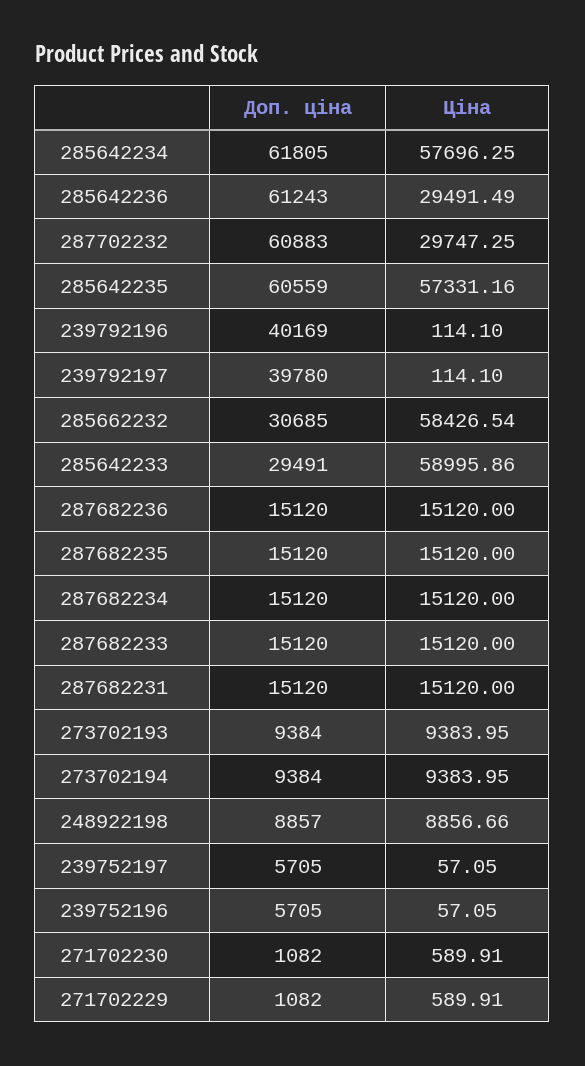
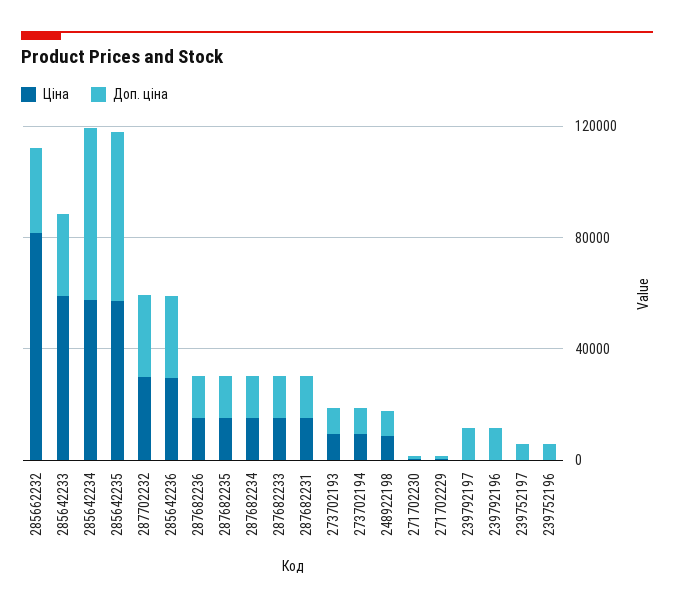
  {
    "Доп. ціна": {
      "285642234": 61805,
-     "285642236": 61243,
+     "285642236": 30000,
-     "287702232": 60883,
+     "287702232": 30000,
      "285642235": 60559,
-     "239792196": 40169,
+     "239792196": 10000,
-     "239792197": 39780,
+     "239792197": 10000,
      "285662232": 30685,
      "285642233": 29491,
      "287682236": 15120,
      "287682235": 15120,
      "287682234": 15120,
      "287682233": 15120,
      "287682231": 15120,
      "273702193": 9384,
      "273702194": 9384,
      "248922198": 8857,
      "239752197": 5705,
      "239752196": 5705,
      "271702230": 1082,
      "271702229": 1082
    },
    "Ціна": {
      "285642234": 57696.25,
      "285642236": 29491.49,
      "287702232": 29747.25,
      "285642235": 57331.16,
      "239792196": 114.1,
      "239792197": 114.1,
-     "285662232": 58426.54,
+     "285662232": 80000,
      "285642233": 58995.86,
      "287682236": 15120,
      "287682235": 15120,
      "287682234": 15120,
      "287682233": 15120,
      "287682231": 15120,
      "273702193": 9383.95,
      "273702194": 9383.95,
      "248922198": 8856.66,
      "239752197": 57.05,
      "239752196": 57.05,
      "271702230": 589.91,
      "271702229": 589.91
    }
  }

